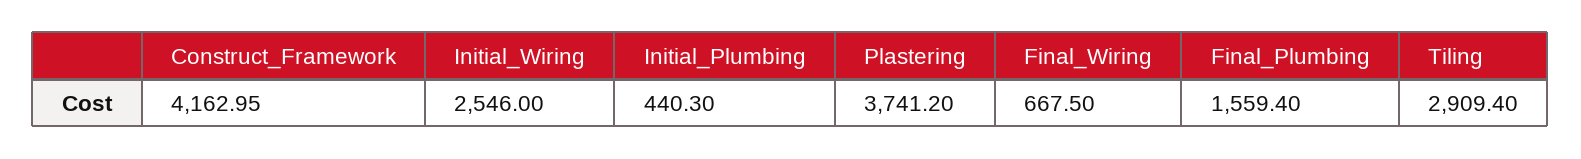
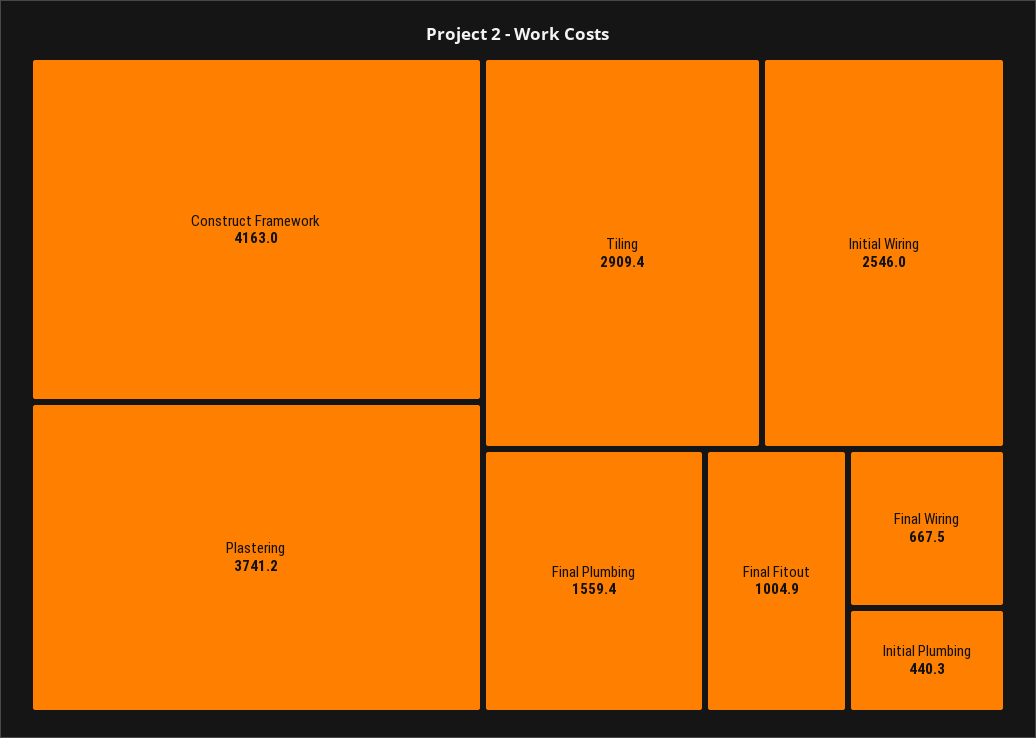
  {
    "Construct_Framework": 4162.95,
    "Initial_Wiring": 2546,
    "Initial_Plumbing": 440.3,
    "Plastering": 3741.2,
    "Final_Wiring": 667.5,
    "Final_Plumbing": 1559.4,
-   "Tiling": 2909.4
+   "Tiling": 2909.4,
+   "Final Fitout": 1004.9
  }

